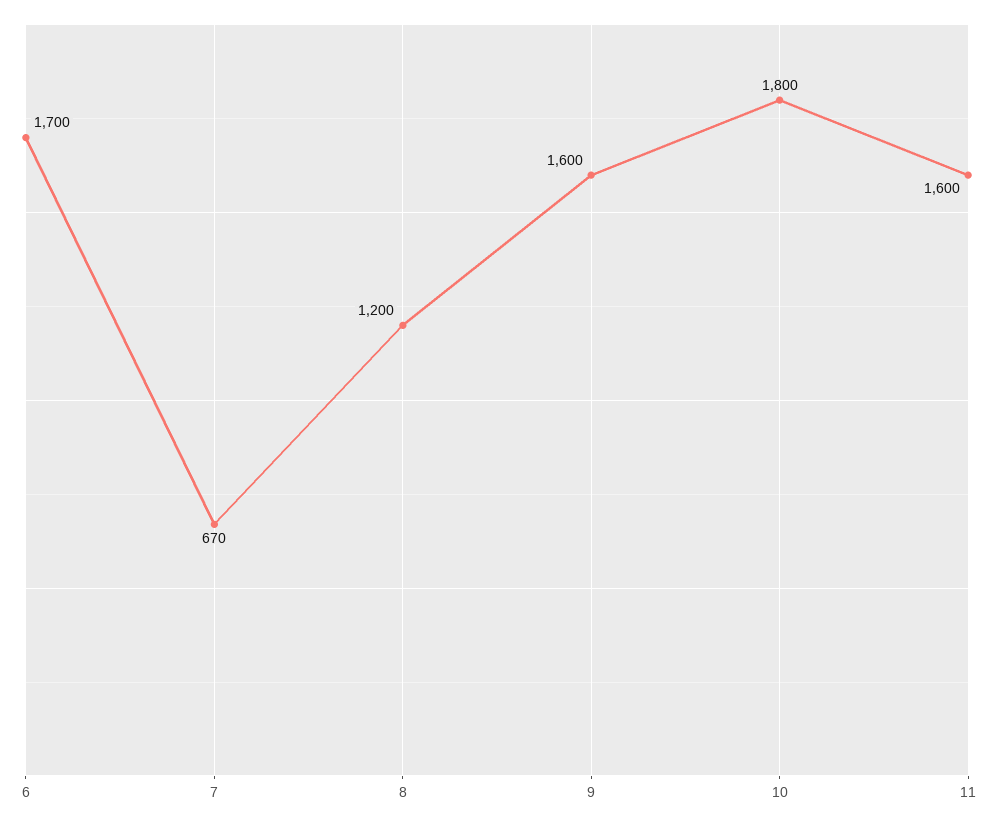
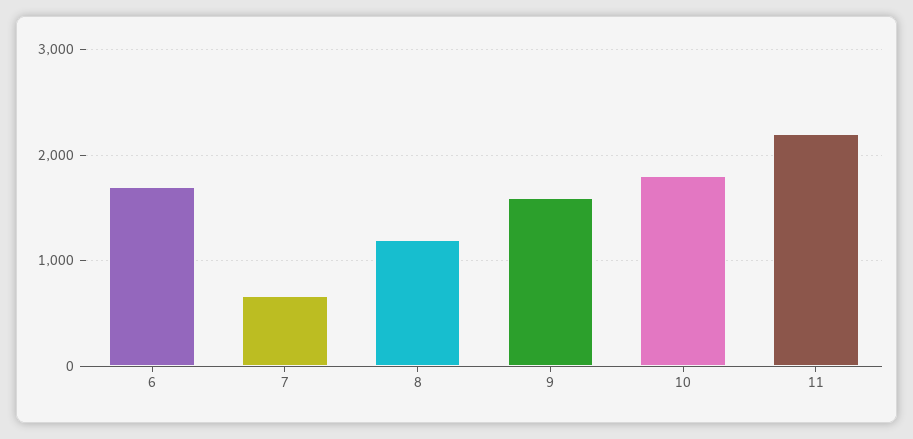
  {
    "6": 1700,
    "7": 670,
    "8": 1200,
    "9": 1600,
    "10": 1800,
-   "11": 1600
+   "11": 2200
  }

